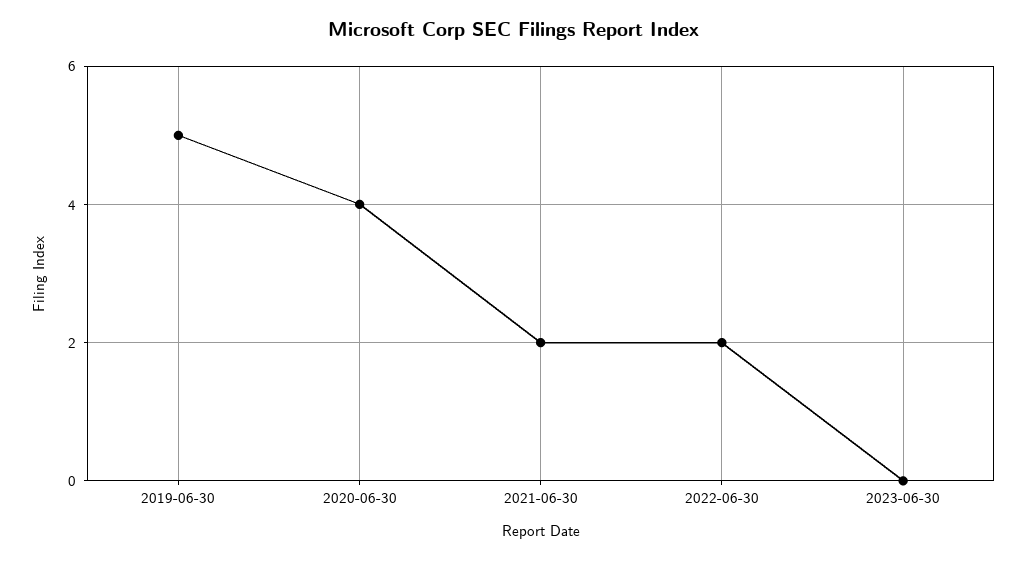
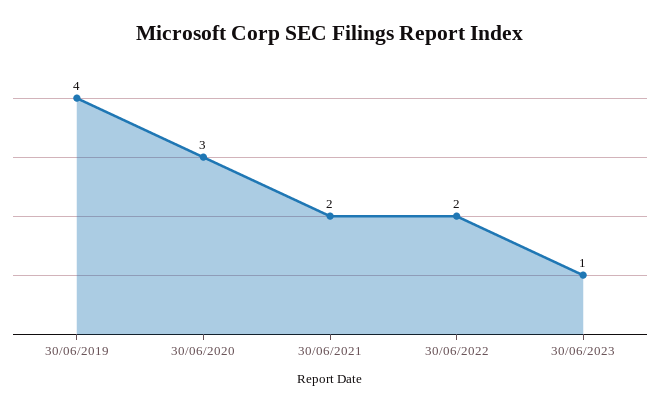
  {
-   "2019-06-30": 5,
+   "2019-06-30": 4,
-   "2020-06-30": 4,
+   "2020-06-30": 3,
    "2021-06-30": 2,
    "2022-06-30": 2,
-   "2023-06-30": 0
+   "2023-06-30": 1
  }

